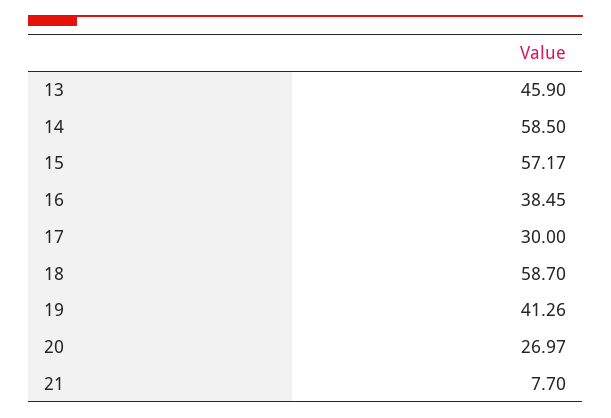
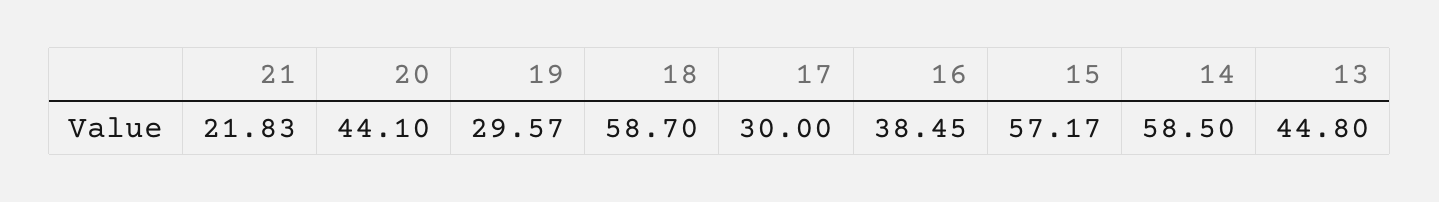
  {
-   "13": 45.9,
+   "13": 44.8,
    "14": 58.5,
    "15": 57.17,
    "16": 38.45,
    "17": 30,
    "18": 58.7,
-   "19": 41.26,
+   "19": 29.57,
-   "20": 26.97,
+   "20": 44.1,
-   "21": 7.7
+   "21": 21.83
  }

